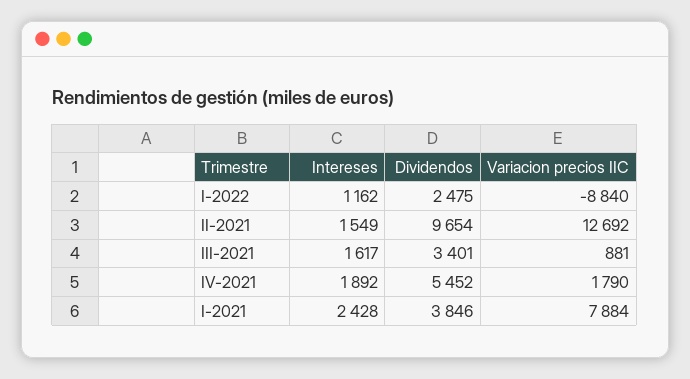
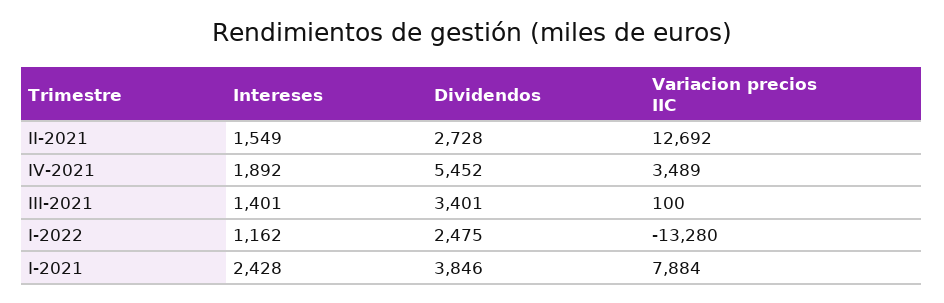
  {
    "Intereses": {
      "I-2022": 1162,
      "II-2021": 1549,
-     "III-2021": 1617,
+     "III-2021": 1401,
      "IV-2021": 1892,
      "I-2021": 2428
    },
    "Dividendos": {
      "I-2022": 2475,
-     "II-2021": 9654,
+     "II-2021": 2728,
      "III-2021": 3401,
      "IV-2021": 5452,
      "I-2021": 3846
    },
    "Variacion precios IIC": {
-     "I-2022": -8840,
+     "I-2022": -13280,
      "II-2021": 12692,
-     "III-2021": 881,
+     "III-2021": 100,
-     "IV-2021": 1790,
+     "IV-2021": 3489,
      "I-2021": 7884
    }
  }

